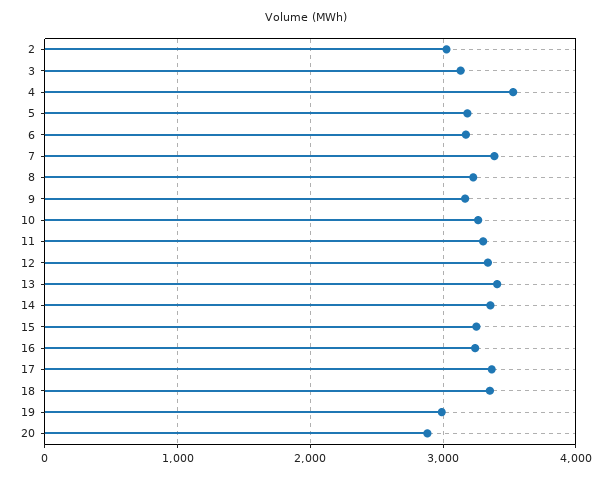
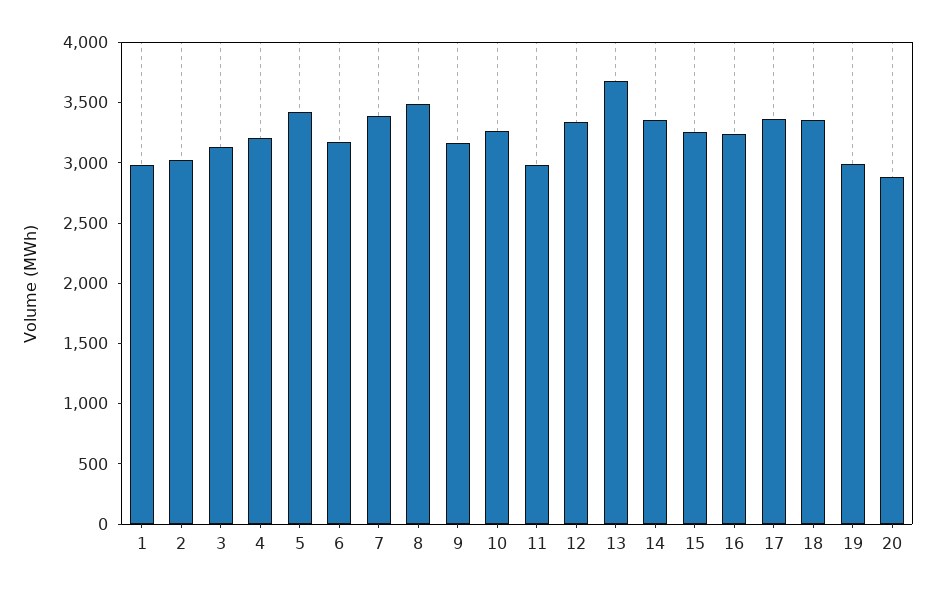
  {
    "2": 3000,
    "3": 3100,
-   "4": 3500,
+   "4": 3200,
-   "5": 3200,
+   "5": 3400,
    "6": 3200,
    "7": 3400,
-   "8": 3200,
+   "8": 3500,
    "9": 3200,
    "10": 3300,
-   "11": 3300,
+   "11": 3000,
    "12": 3300,
-   "13": 3400,
+   "13": 3700,
    "14": 3400,
    "15": 3300,
    "16": 3200,
    "17": 3400,
    "18": 3400,
    "19": 3000,
-   "20": 2900
+   "20": 2900,
+   "1": 3000
  }

